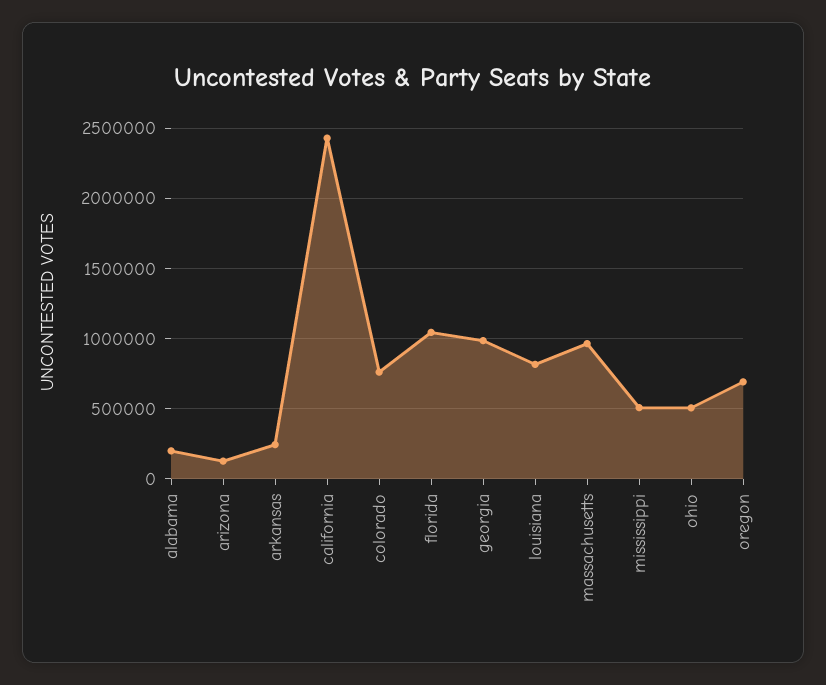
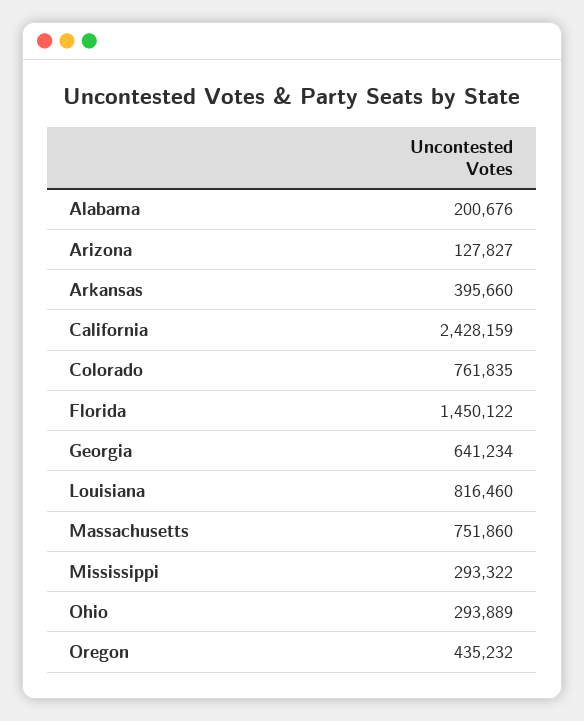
  {
    "alabama": 200676,
    "arizona": 127827,
-   "arkansas": 250000,
+   "arkansas": 395660,
    "california": 2428159,
    "colorado": 761835,
-   "florida": 1050000,
+   "florida": 1450122,
-   "georgia": 1000000,
+   "georgia": 641234,
    "louisiana": 816460,
-   "massachusetts": 950000,
+   "massachusetts": 751860,
-   "mississippi": 500000,
+   "mississippi": 293322,
-   "ohio": 500000,
+   "ohio": 293889,
-   "oregon": 700000
+   "oregon": 435232
  }

